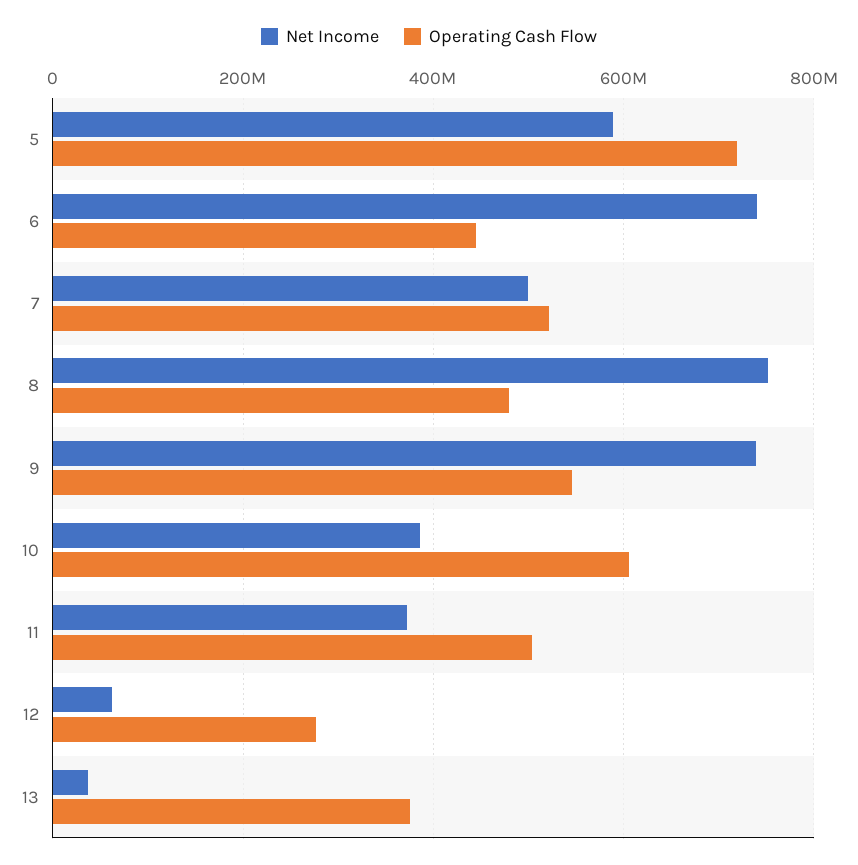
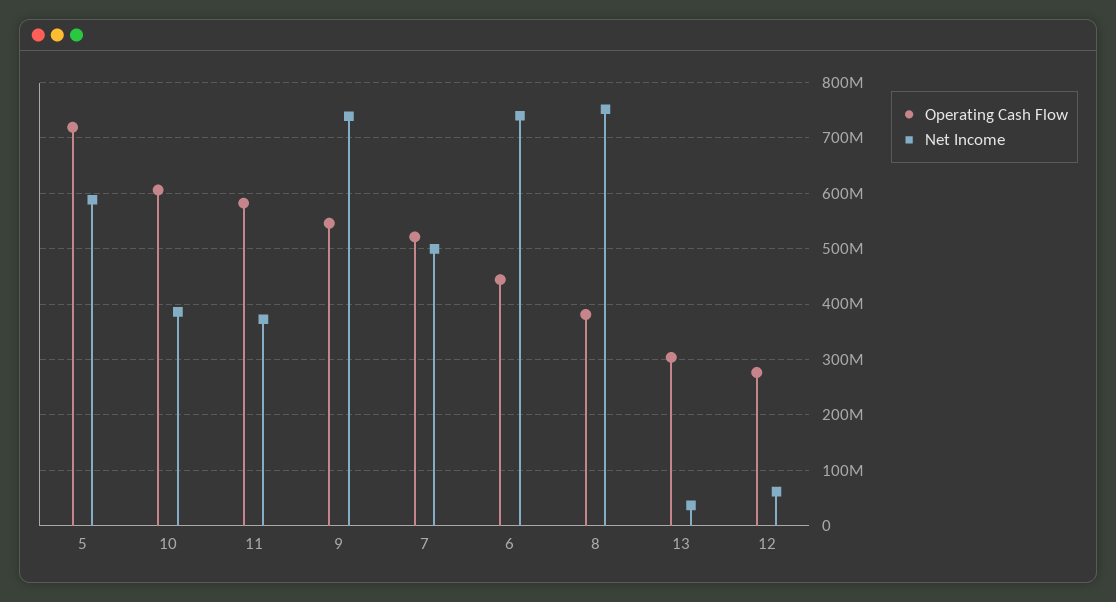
  {
    "Net Income": {
      "5": 580000000,
      "6": 740000000,
      "7": 500000000,
      "8": 760000000,
      "9": 740000000,
      "10": 380000000,
      "11": 380000000,
      "12": 60000000,
      "13": 40000000
    },
    "Operating Cash Flow": {
      "5": 720000000,
      "6": 440000000,
      "7": 520000000,
-     "8": 480000000,
+     "8": 380000000,
      "9": 540000000,
      "10": 600000000,
-     "11": 500000000,
+     "11": 580000000,
      "12": 280000000,
-     "13": 380000000
+     "13": 300000000
    }
  }

